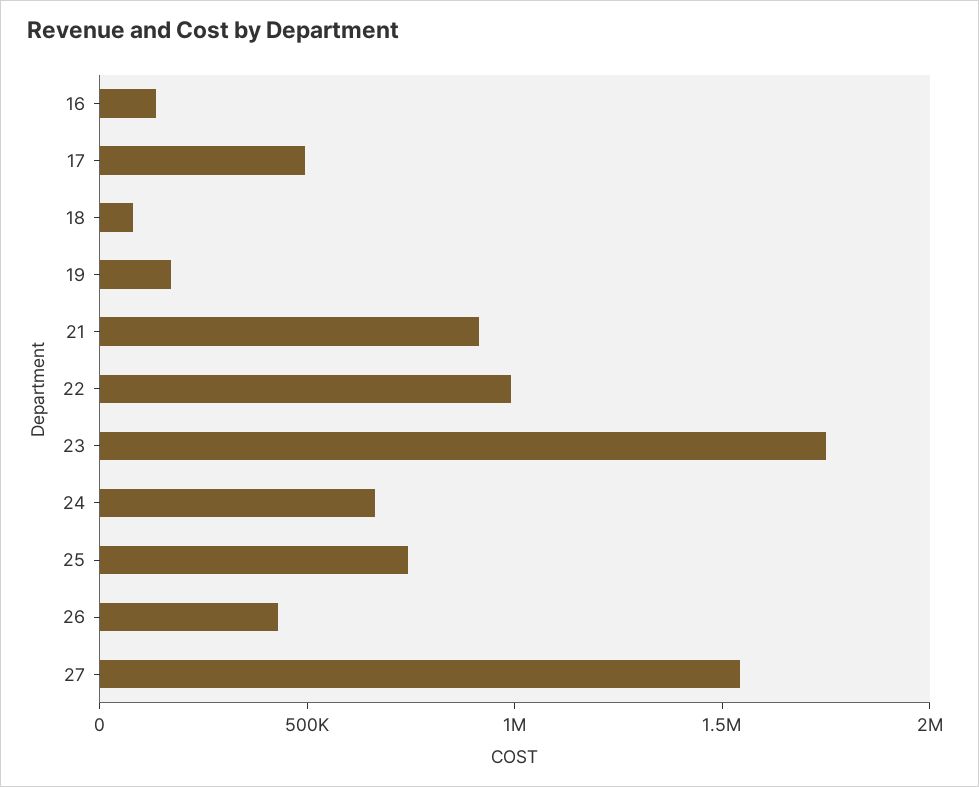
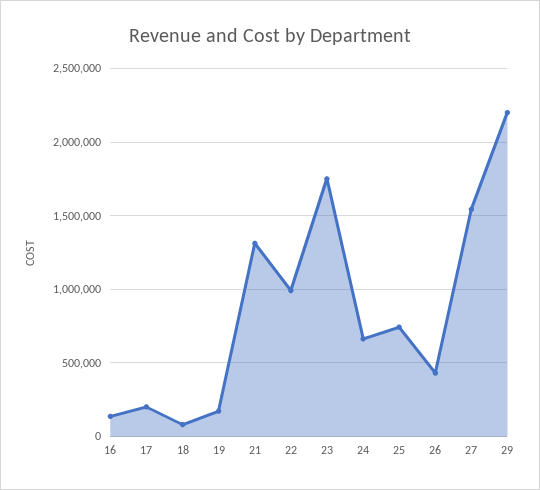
  {
    "16": 150000,
-   "17": 500000,
+   "17": 200000,
    "18": 100000,
    "19": 150000,
-   "21": 900000,
+   "21": 1300000,
    "22": 1000000,
    "23": 1750000,
    "24": 650000,
    "25": 750000,
    "26": 450000,
-   "27": 1550000
+   "27": 1550000,
+   "29": 2200000
  }

